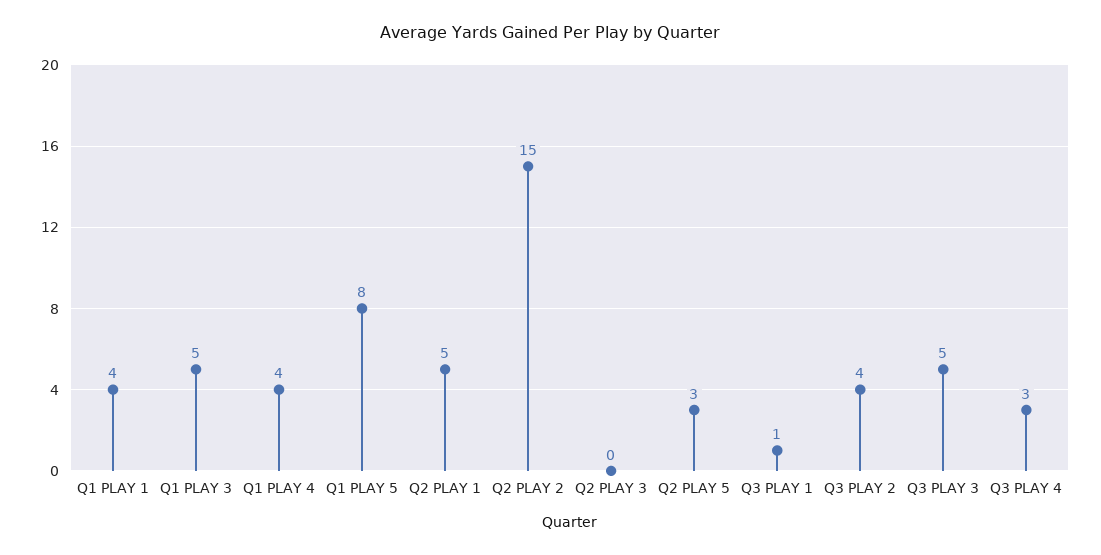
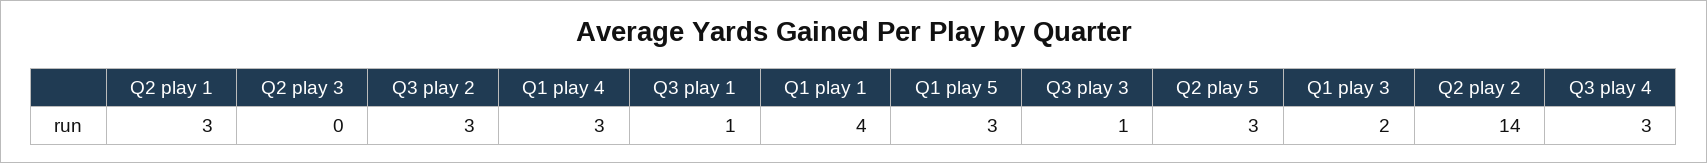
  {
    "Q1 PLAY 1": 4,
-   "Q1 PLAY 3": 5,
+   "Q1 PLAY 3": 2,
-   "Q1 PLAY 4": 4,
+   "Q1 PLAY 4": 3,
-   "Q1 PLAY 5": 8,
+   "Q1 PLAY 5": 3,
-   "Q2 PLAY 1": 5,
+   "Q2 PLAY 1": 3,
-   "Q2 PLAY 2": 15,
+   "Q2 PLAY 2": 14,
    "Q2 PLAY 3": 0,
    "Q2 PLAY 5": 3,
    "Q3 PLAY 1": 1,
-   "Q3 PLAY 2": 4,
+   "Q3 PLAY 2": 3,
-   "Q3 PLAY 3": 5,
+   "Q3 PLAY 3": 1,
    "Q3 PLAY 4": 3
  }

